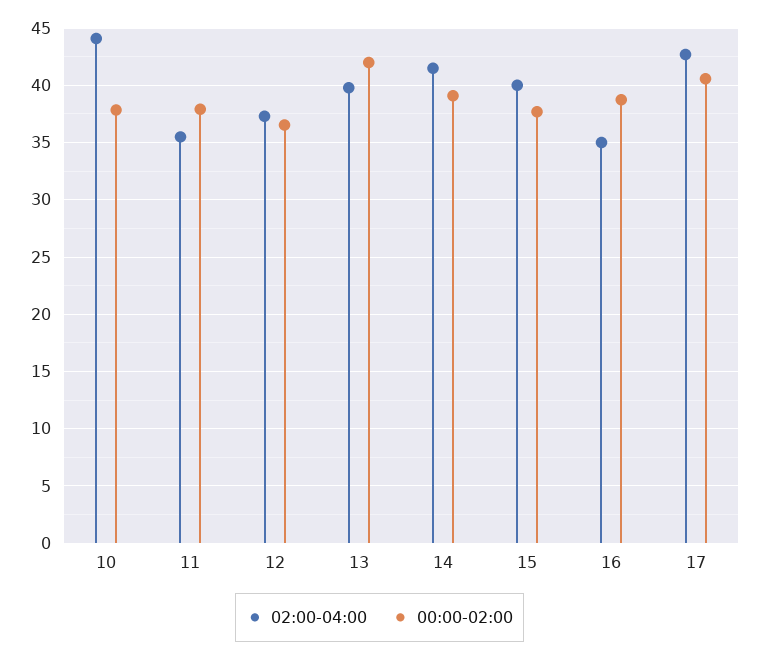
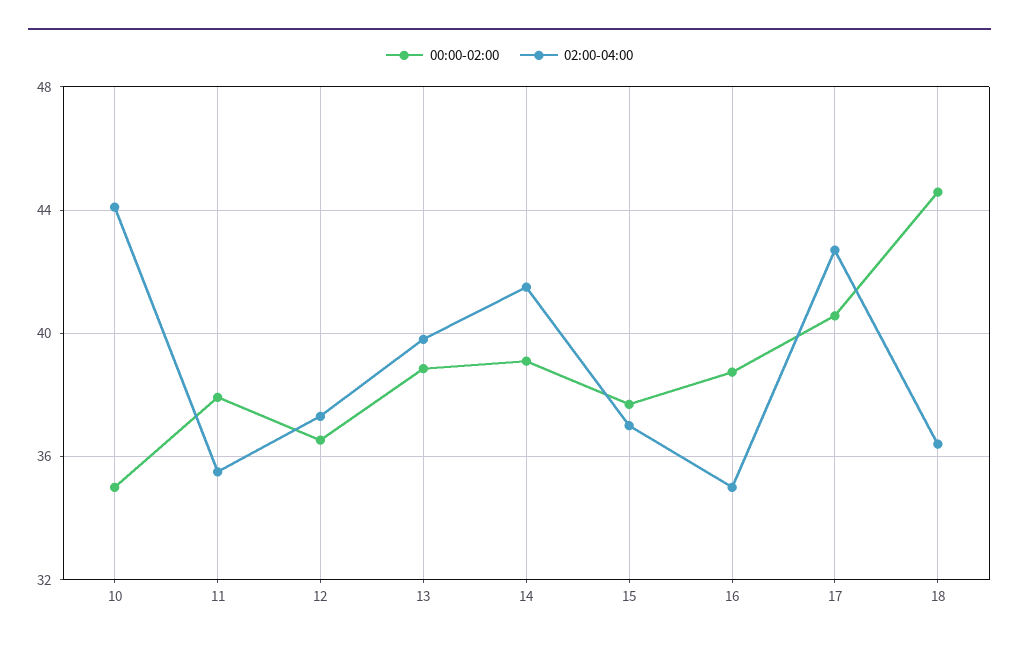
  {
    "02:00-04:00": {
      "10": 44,
      "11": 35.5,
      "12": 37.5,
      "13": 40,
      "14": 41.5,
-     "15": 40,
+     "15": 37,
      "16": 35,
-     "17": 42.5
+     "17": 42.5,
+     "18": 36.5
    },
    "00:00-02:00": {
-     "10": 38,
+     "10": 35,
      "11": 38,
      "12": 36.5,
-     "13": 42,
+     "13": 39,
      "14": 39,
      "15": 37.5,
      "16": 38.5,
-     "17": 40.5
+     "17": 40.5,
+     "18": 44.5
    }
  }

